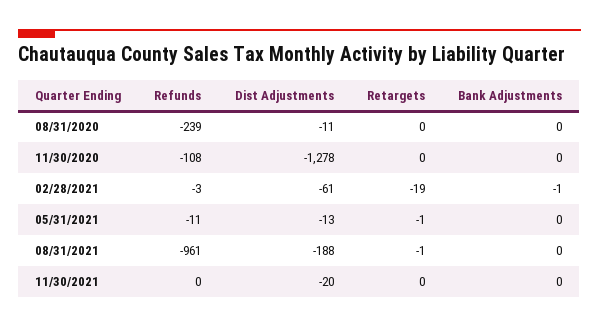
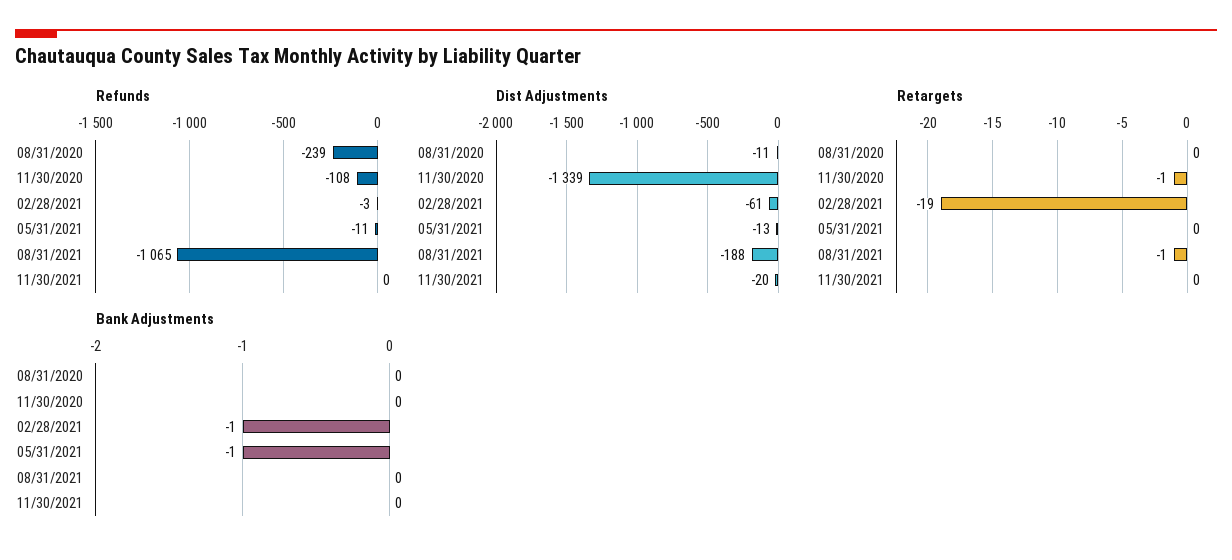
  {
    "Refunds": {
      "08/31/2020": -239,
      "11/30/2020": -108,
      "02/28/2021": -3,
      "05/31/2021": -11,
-     "08/31/2021": -961,
+     "08/31/2021": -1065,
      "11/30/2021": 0
    },
    "Dist Adjustments": {
      "08/31/2020": -11,
-     "11/30/2020": -1278,
+     "11/30/2020": -1339,
      "02/28/2021": -61,
      "05/31/2021": -13,
      "08/31/2021": -188,
      "11/30/2021": -20
    },
    "Retargets": {
      "08/31/2020": 0,
-     "11/30/2020": 0,
+     "11/30/2020": -1,
      "02/28/2021": -19,
-     "05/31/2021": -1,
+     "05/31/2021": 0,
      "08/31/2021": -1,
      "11/30/2021": 0
    },
    "Bank Adjustments": {
      "08/31/2020": 0,
      "11/30/2020": 0,
      "02/28/2021": -1,
-     "05/31/2021": 0,
+     "05/31/2021": -1,
      "08/31/2021": 0,
      "11/30/2021": 0
    }
  }

